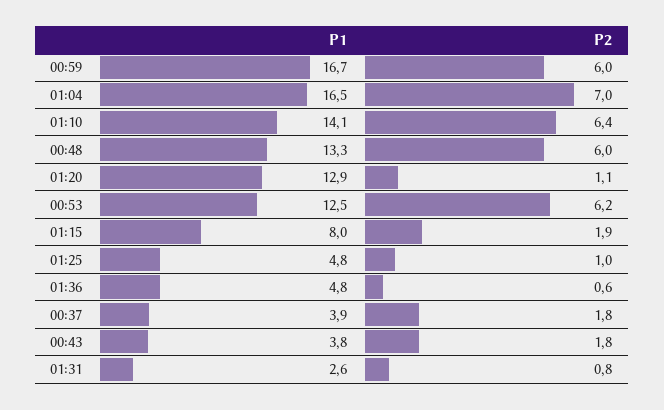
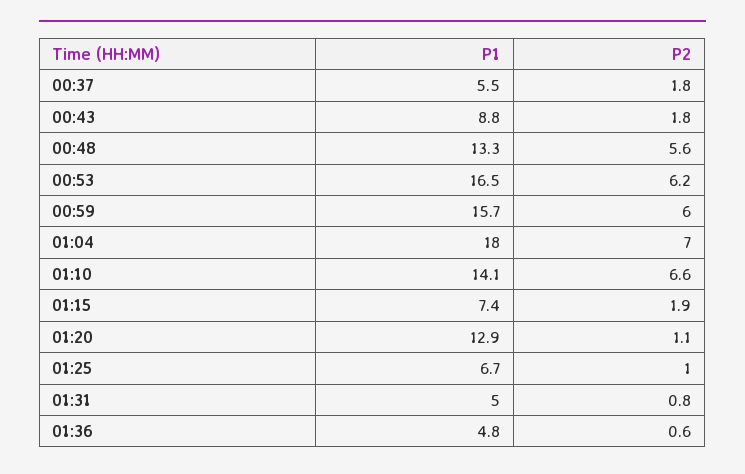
  {
    "P1": {
-     "00:59": 16.7,
+     "00:59": 15.7,
-     "01:04": 16.5,
+     "01:04": 18,
      "01:10": 14.1,
      "00:48": 13.3,
      "01:20": 12.9,
-     "00:53": 12.5,
+     "00:53": 16.5,
-     "01:15": 8,
+     "01:15": 7.4,
-     "01:25": 4.8,
+     "01:25": 6.7,
      "01:36": 4.8,
-     "00:37": 3.9,
+     "00:37": 5.5,
-     "00:43": 3.8,
+     "00:43": 8.8,
-     "01:31": 2.6
+     "01:31": 5
    },
    "P2": {
      "00:59": 6,
      "01:04": 7,
-     "01:10": 6.4,
+     "01:10": 6.6,
-     "00:48": 6,
+     "00:48": 5.6,
      "01:20": 1.1,
      "00:53": 6.2,
      "01:15": 1.9,
      "01:25": 1,
      "01:36": 0.6,
      "00:37": 1.8,
      "00:43": 1.8,
      "01:31": 0.8
    }
  }

